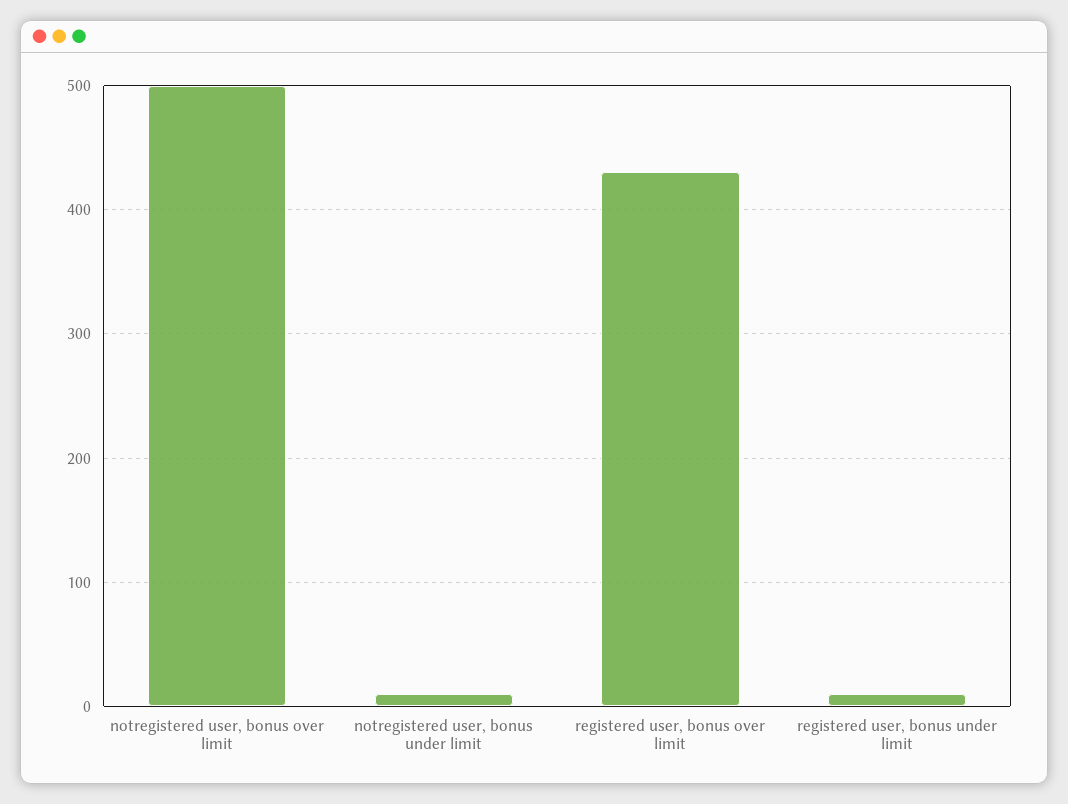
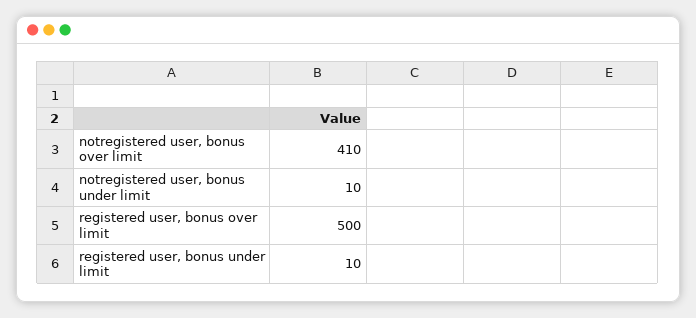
  {
-   "notregistered user, bonus over limit": 500,
+   "notregistered user, bonus over limit": 410,
    "notregistered user, bonus under limit": 10,
-   "registered user, bonus over limit": 430,
+   "registered user, bonus over limit": 500,
    "registered user, bonus under limit": 10
  }

